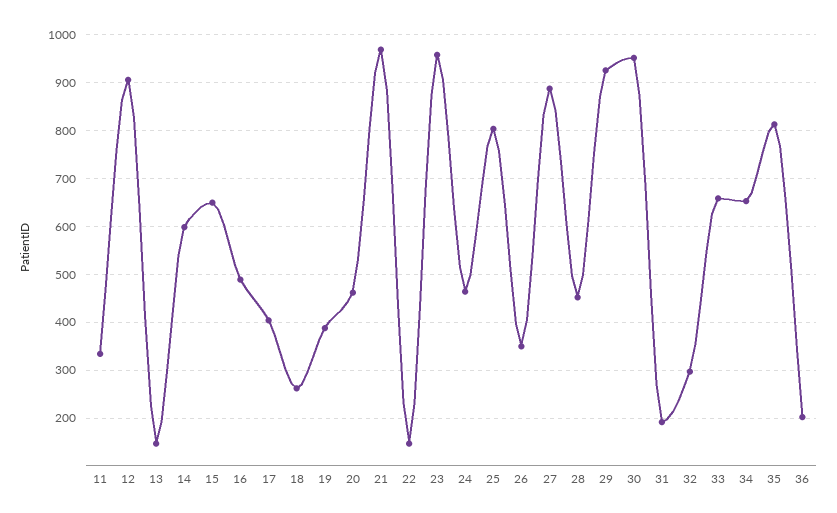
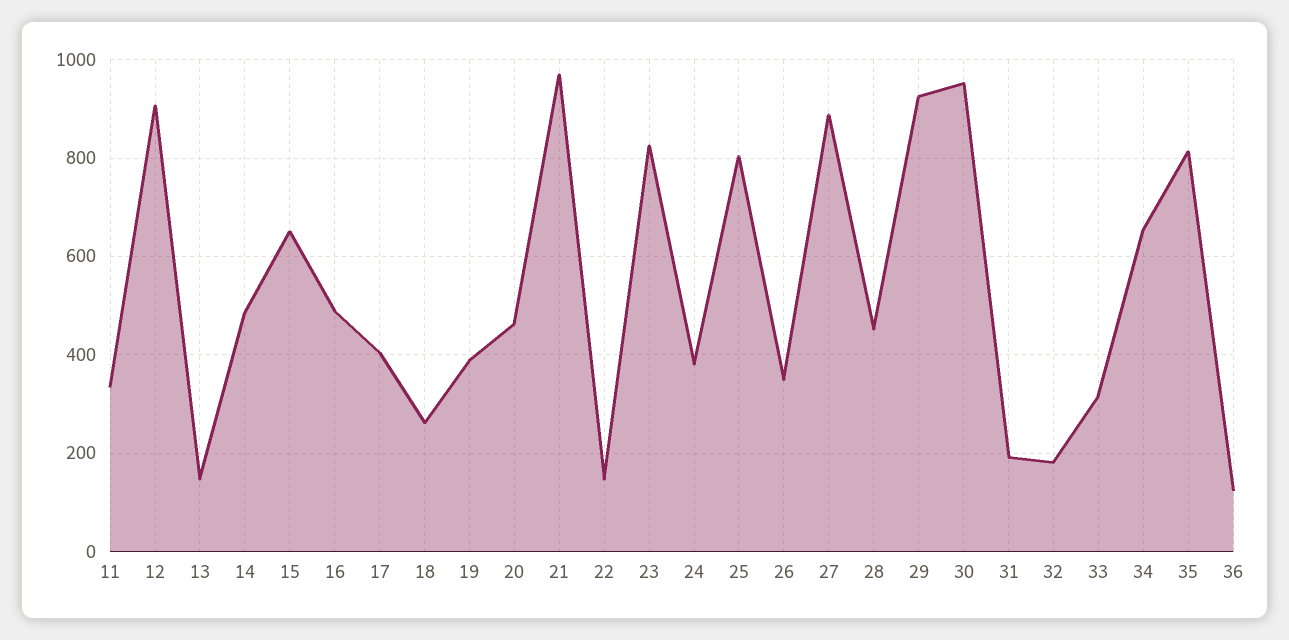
  {
    "11": 340,
    "12": 900,
    "13": 140,
-   "14": 600,
+   "14": 480,
    "15": 660,
    "16": 480,
    "17": 400,
    "18": 260,
    "19": 380,
    "20": 460,
    "21": 960,
    "22": 140,
-   "23": 960,
+   "23": 820,
-   "24": 460,
+   "24": 380,
    "25": 800,
    "26": 360,
    "27": 880,
    "28": 460,
    "29": 920,
    "30": 960,
    "31": 200,
-   "32": 300,
+   "32": 180,
-   "33": 660,
+   "33": 320,
    "34": 660,
    "35": 820,
-   "36": 200
+   "36": 120
  }

